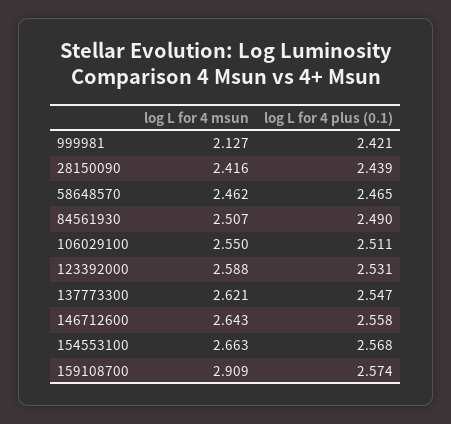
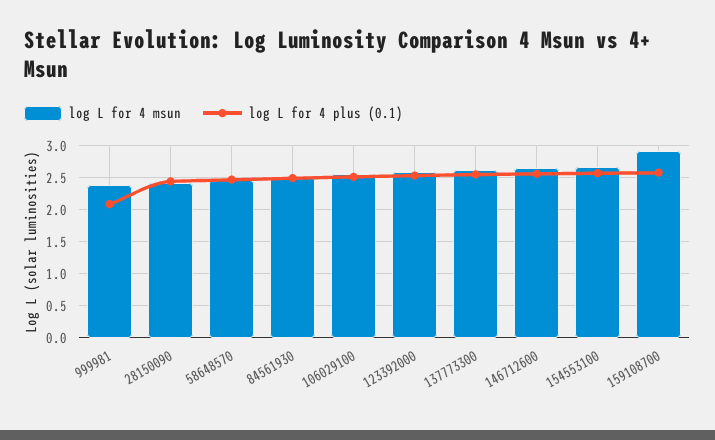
  {
    "log L for 4 msun": {
-     "999981": 2.127,
+     "999981": 2.4,
      "28150090": 2.416,
      "58648570": 2.462,
      "84561930": 2.507,
      "106029100": 2.55,
      "123392000": 2.588,
      "137773300": 2.621,
      "146712600": 2.643,
      "154553100": 2.663,
      "159108700": 2.909
    },
    "log L for 4 plus (0.1)": {
-     "999981": 2.421,
+     "999981": 2.1,
      "28150090": 2.439,
      "58648570": 2.465,
      "84561930": 2.49,
      "106029100": 2.511,
      "123392000": 2.531,
      "137773300": 2.547,
      "146712600": 2.558,
      "154553100": 2.568,
      "159108700": 2.574
    }
  }

